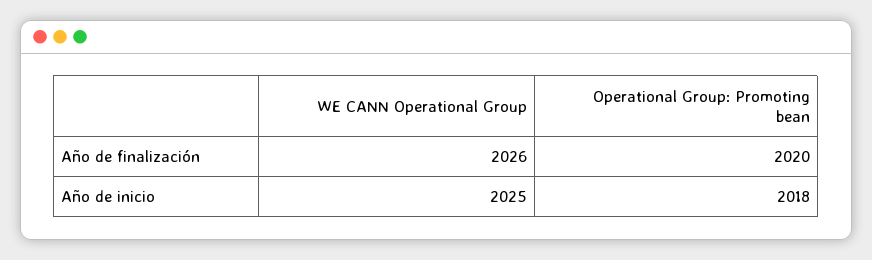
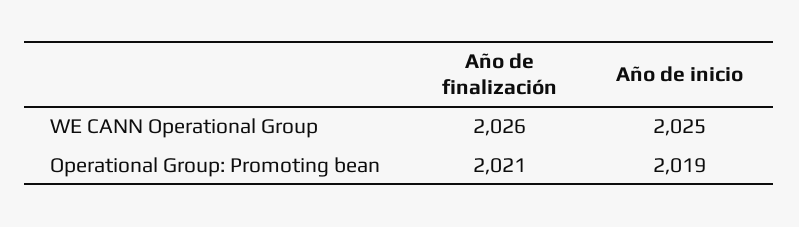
  {
    "WE CANN Operational Group": {
      "Año de finalización": 2026,
      "Año de inicio": 2025
    },
    "Operational Group: Promoting bean": {
-     "Año de finalización": 2020,
+     "Año de finalización": 2021,
-     "Año de inicio": 2018
+     "Año de inicio": 2019
    }
  }

